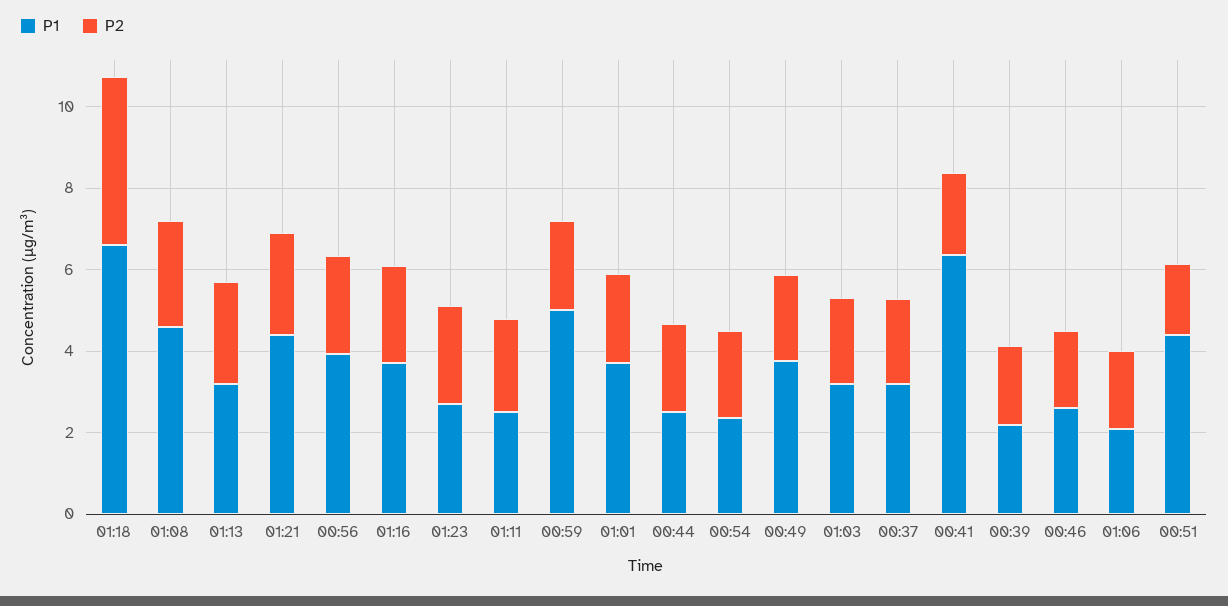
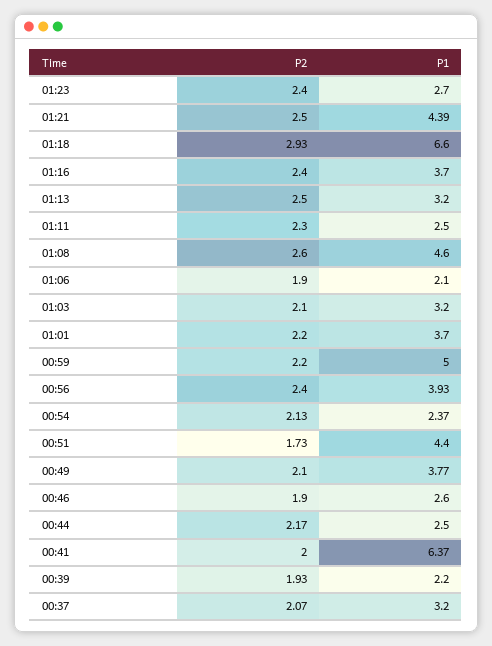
  {
    "P1": {
      "01:18": 6.6,
      "01:08": 4.6,
      "01:13": 3.2,
      "01:21": 4.39,
      "00:56": 3.93,
      "01:16": 3.7,
      "01:23": 2.7,
      "01:11": 2.5,
      "00:59": 5,
      "01:01": 3.7,
      "00:44": 2.5,
      "00:54": 2.37,
      "00:49": 3.77,
      "01:03": 3.2,
      "00:37": 3.2,
      "00:41": 6.37,
      "00:39": 2.2,
      "00:46": 2.6,
      "01:06": 2.1,
      "00:51": 4.4
    },
    "P2": {
-     "01:18": 4,
+     "01:18": 2.93,
      "01:08": 2.6,
      "01:13": 2.5,
      "01:21": 2.5,
      "00:56": 2.4,
      "01:16": 2.4,
      "01:23": 2.4,
      "01:11": 2.3,
      "00:59": 2.2,
      "01:01": 2.2,
      "00:44": 2.17,
      "00:54": 2.13,
      "00:49": 2.1,
      "01:03": 2.1,
      "00:37": 2.07,
      "00:41": 2,
      "00:39": 1.93,
      "00:46": 1.9,
      "01:06": 1.9,
      "00:51": 1.73
    }
  }

